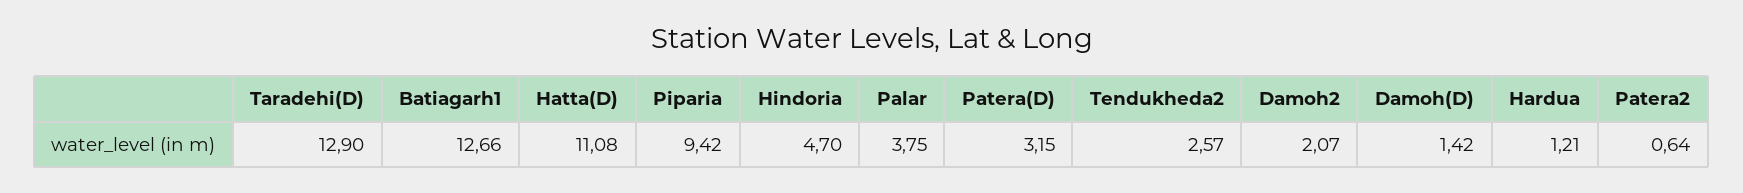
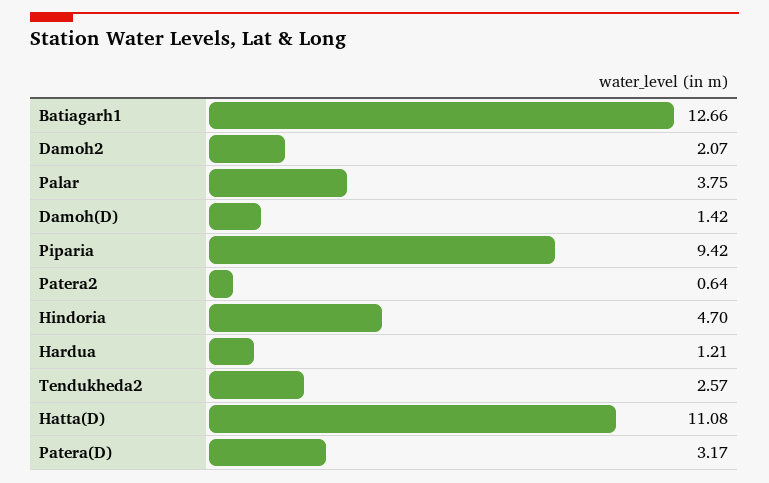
  {
-   "Taradehi(D)": 12.9,
    "Batiagarh1": 12.66,
    "Hatta(D)": 11.08,
    "Piparia": 9.42,
    "Hindoria": 4.7,
    "Palar": 3.75,
-   "Patera(D)": 3.15,
+   "Patera(D)": 3.17,
    "Tendukheda2": 2.57,
    "Damoh2": 2.07,
    "Damoh(D)": 1.42,
    "Hardua": 1.21,
    "Patera2": 0.64
  }

